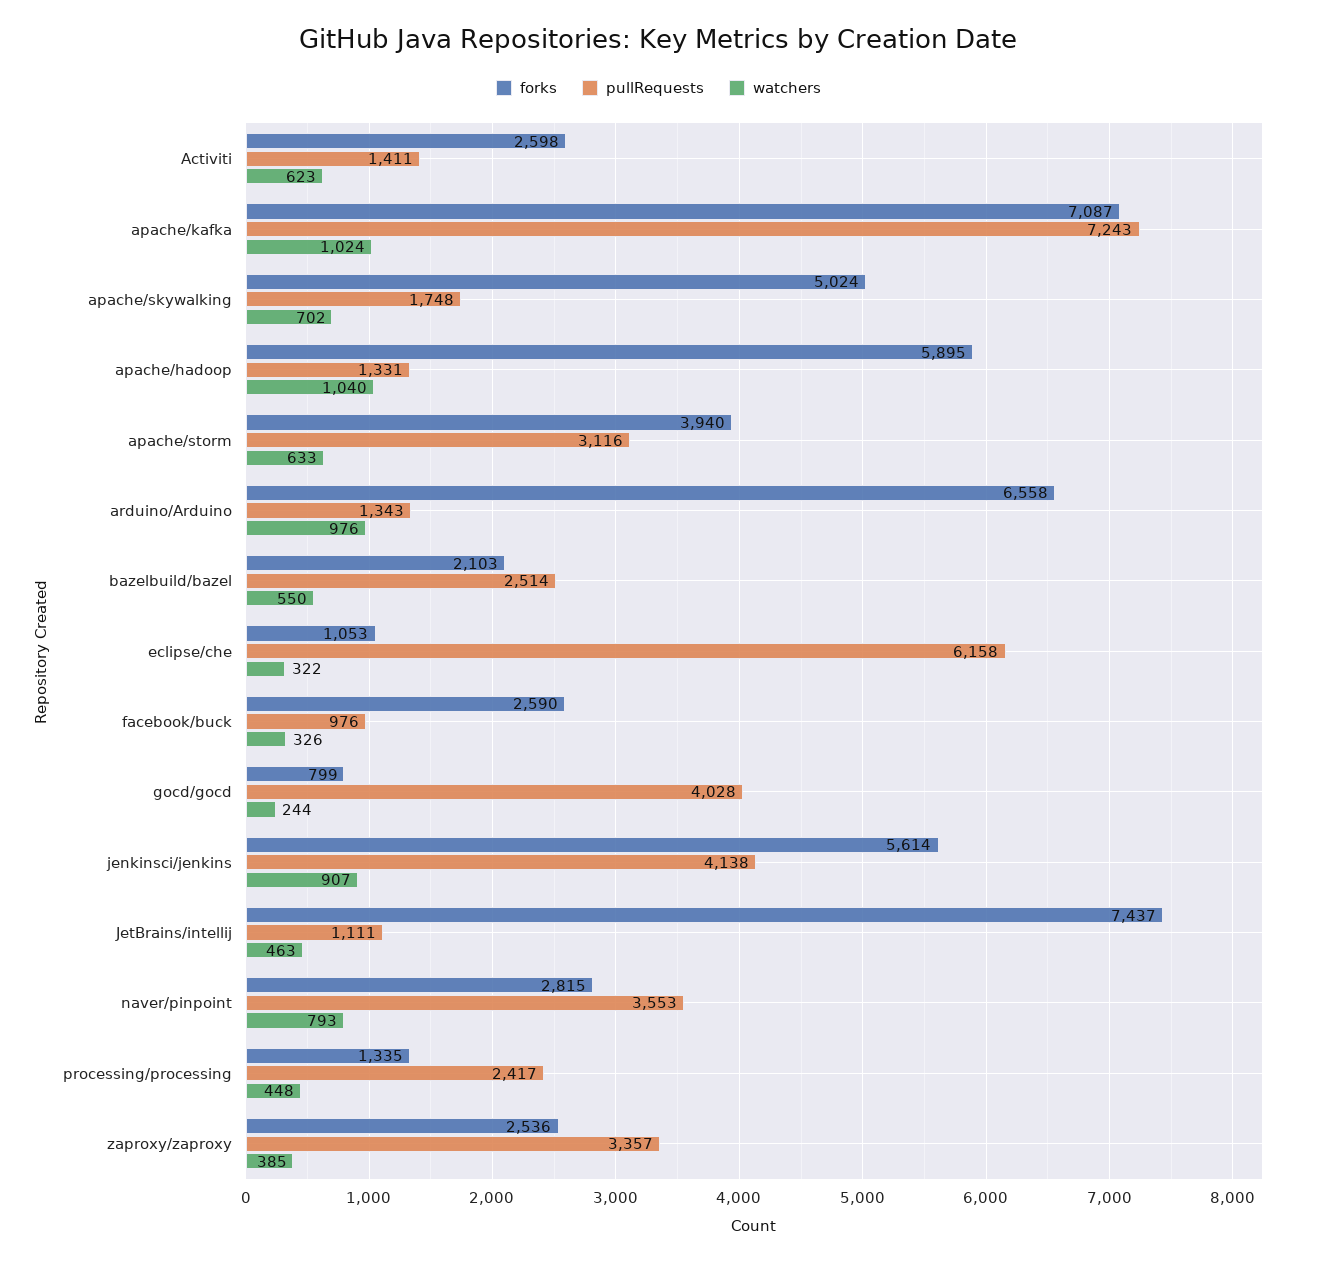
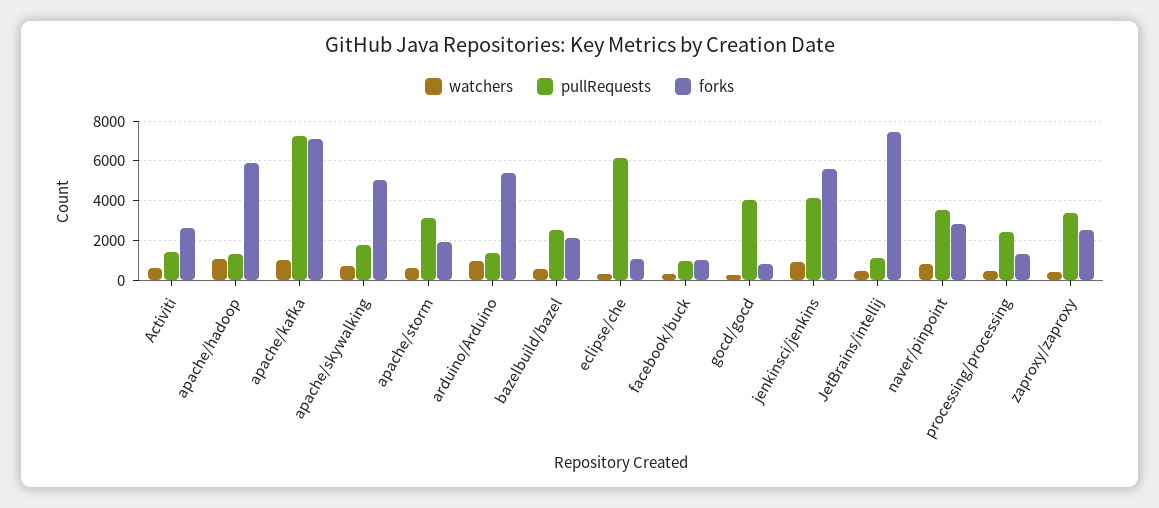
  {
    "forks": {
      "Activiti": 2598,
      "apache/kafka": 7087,
      "apache/skywalking": 5024,
      "apache/hadoop": 5895,
-     "apache/storm": 3940,
+     "apache/storm": 2000,
-     "arduino/Arduino": 6558,
+     "arduino/Arduino": 5500,
      "bazelbuild/bazel": 2103,
      "eclipse/che": 1053,
-     "facebook/buck": 2590,
+     "facebook/buck": 1000,
      "gocd/gocd": 799,
      "jenkinsci/jenkins": 5614,
      "JetBrains/intellij": 7437,
      "naver/pinpoint": 2815,
      "processing/processing": 1335,
      "zaproxy/zaproxy": 2536
    },
    "pullRequests": {
      "Activiti": 1411,
      "apache/kafka": 7243,
      "apache/skywalking": 1748,
      "apache/hadoop": 1331,
      "apache/storm": 3116,
      "arduino/Arduino": 1343,
      "bazelbuild/bazel": 2514,
      "eclipse/che": 6158,
      "facebook/buck": 976,
      "gocd/gocd": 4028,
      "jenkinsci/jenkins": 4138,
      "JetBrains/intellij": 1111,
      "naver/pinpoint": 3553,
      "processing/processing": 2417,
      "zaproxy/zaproxy": 3357
    },
    "watchers": {
      "Activiti": 623,
      "apache/kafka": 1024,
      "apache/skywalking": 702,
      "apache/hadoop": 1040,
      "apache/storm": 633,
      "arduino/Arduino": 976,
      "bazelbuild/bazel": 550,
      "eclipse/che": 322,
      "facebook/buck": 326,
      "gocd/gocd": 244,
      "jenkinsci/jenkins": 907,
      "JetBrains/intellij": 463,
      "naver/pinpoint": 793,
      "processing/processing": 448,
      "zaproxy/zaproxy": 385
    }
  }

